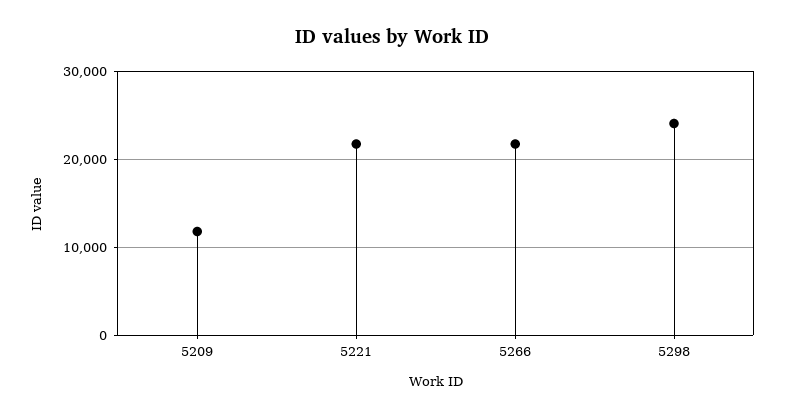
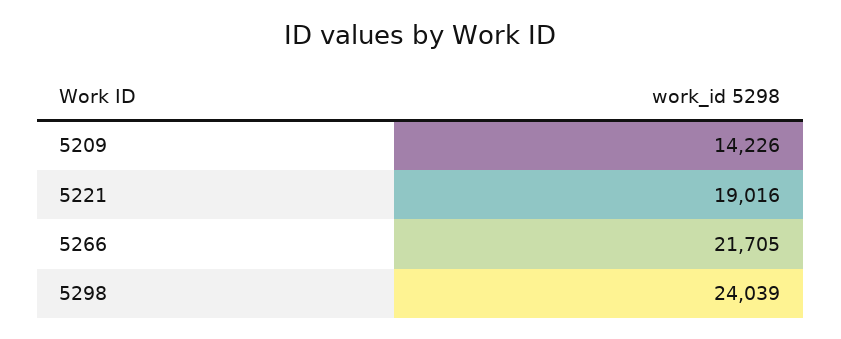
  {
-   "5209": 12000,
+   "5209": 14226,
-   "5221": 22000,
+   "5221": 19016,
    "5266": 21705,
    "5298": 24039
  }

